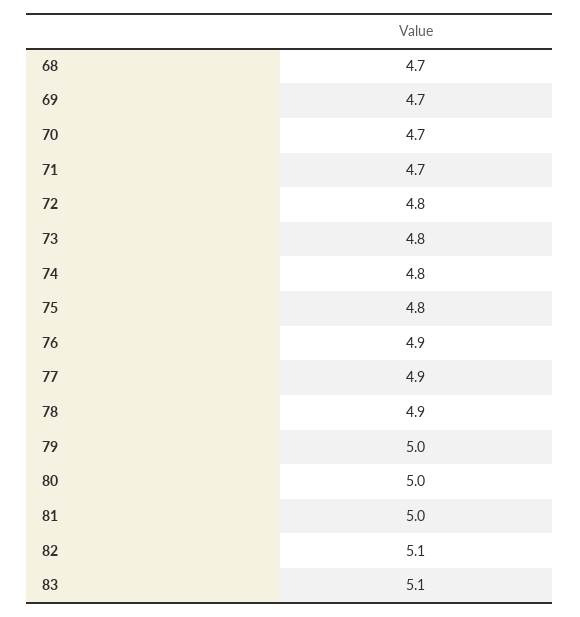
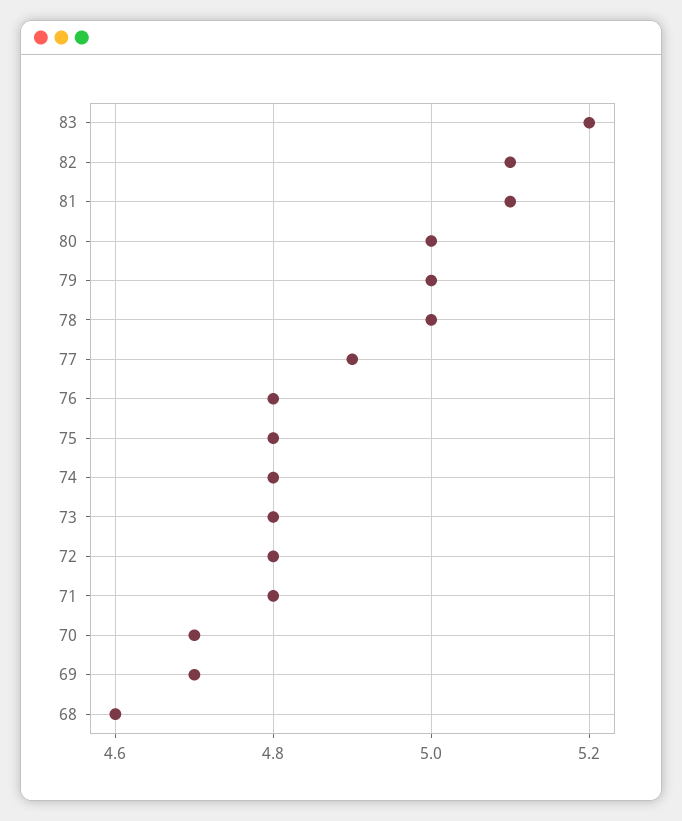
  {
-   "68": 4.7,
+   "68": 4.6,
    "69": 4.7,
    "70": 4.7,
-   "71": 4.7,
+   "71": 4.8,
    "72": 4.8,
    "73": 4.8,
    "74": 4.8,
    "75": 4.8,
-   "76": 4.9,
+   "76": 4.8,
    "77": 4.9,
-   "78": 4.9,
+   "78": 5,
    "79": 5,
    "80": 5,
-   "81": 5,
+   "81": 5.1,
    "82": 5.1,
-   "83": 5.1
+   "83": 5.2
  }

